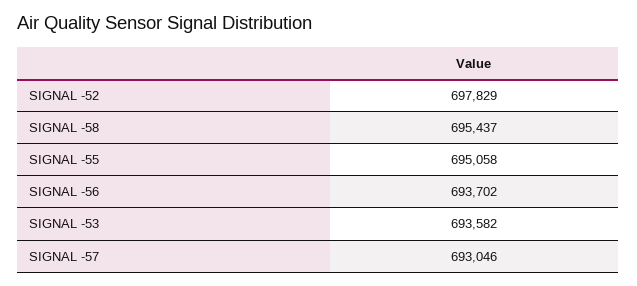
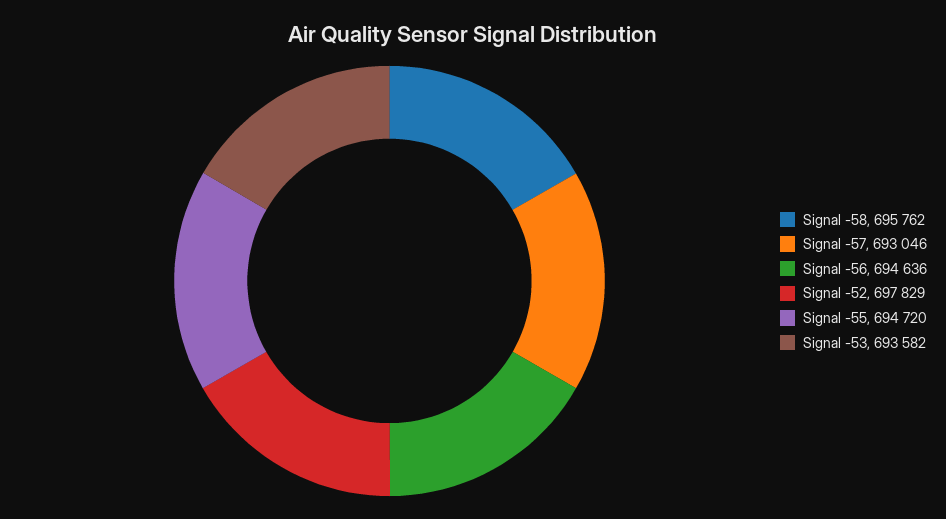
  {
    "SIGNAL -52": 697829,
-   "SIGNAL -58": 695437,
+   "SIGNAL -58": 695762,
-   "SIGNAL -55": 695058,
+   "SIGNAL -55": 694720,
-   "SIGNAL -56": 693702,
+   "SIGNAL -56": 694636,
    "SIGNAL -53": 693582,
    "SIGNAL -57": 693046
  }

